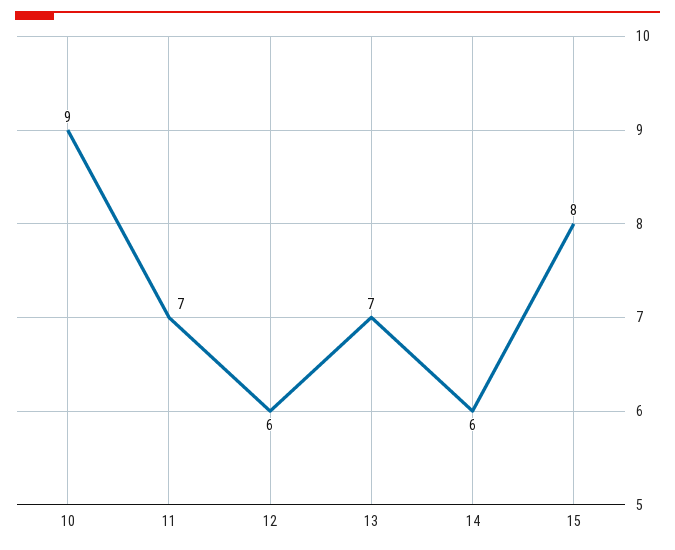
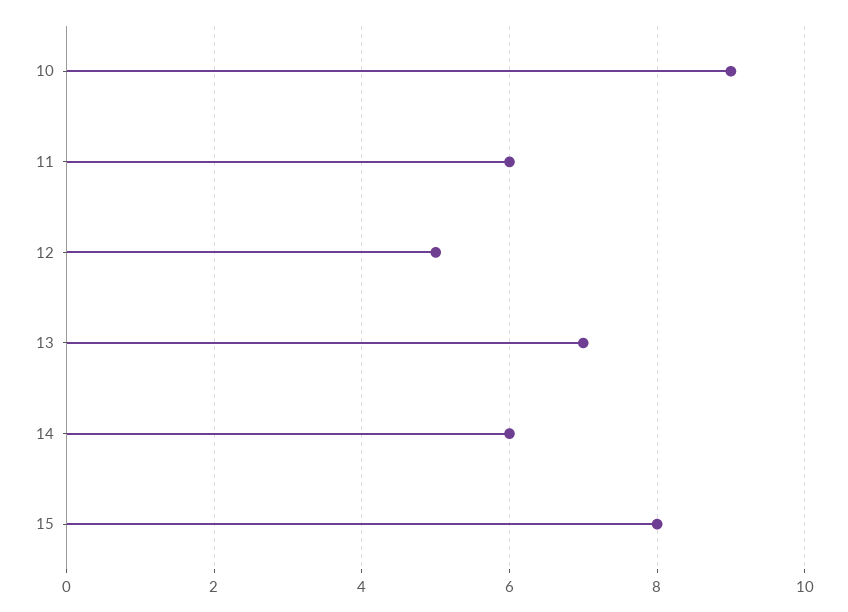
  {
    "10": 9,
-   "11": 7,
+   "11": 6,
-   "12": 6,
+   "12": 5,
    "13": 7,
    "14": 6,
    "15": 8
  }

